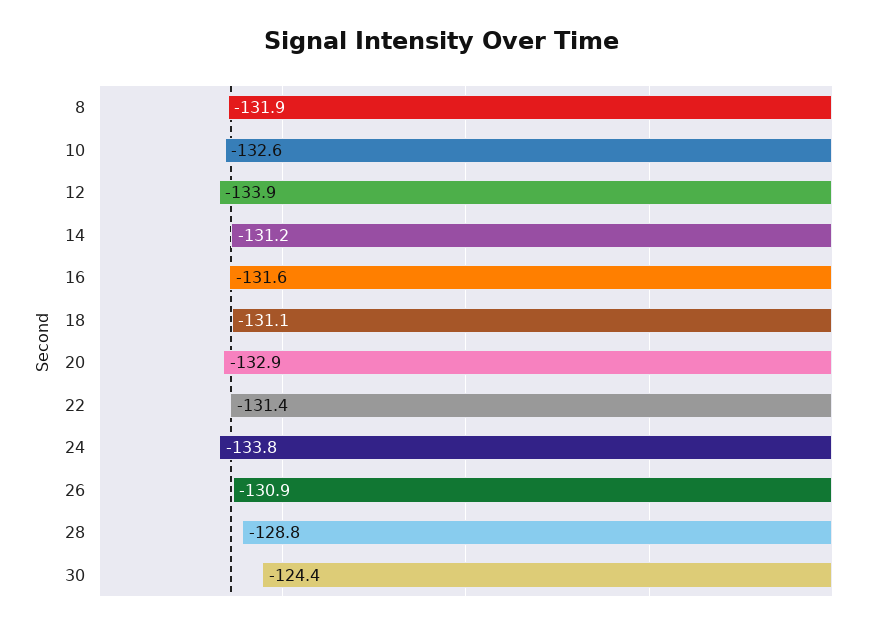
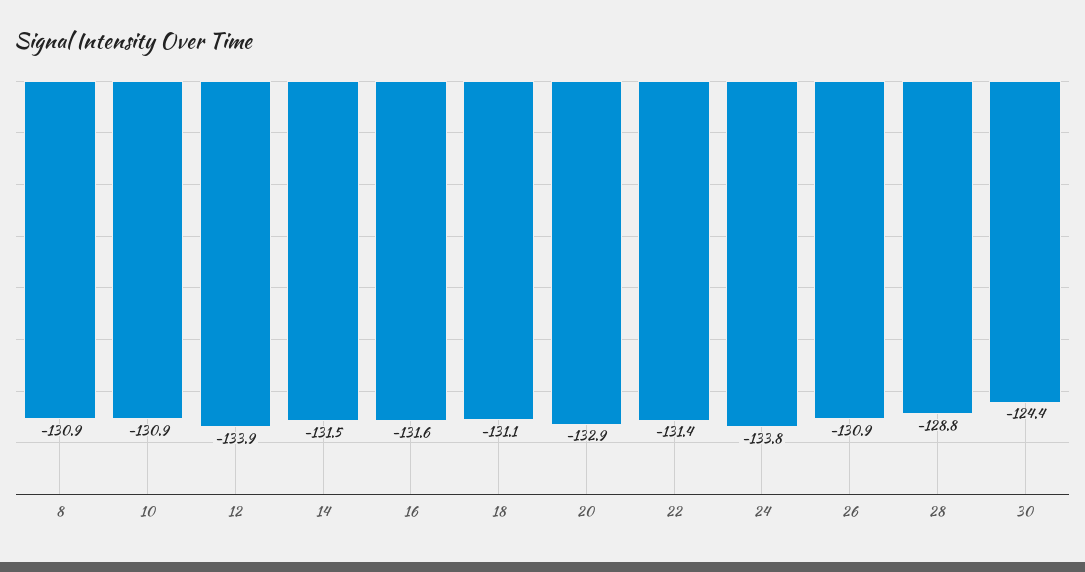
  {
-   "8": -131.9,
+   "8": -130.9,
-   "10": -132.6,
+   "10": -130.9,
    "12": -133.9,
-   "14": -131.2,
+   "14": -131.5,
    "16": -131.6,
    "18": -131.1,
    "20": -132.9,
    "22": -131.4,
    "24": -133.8,
    "26": -130.9,
    "28": -128.8,
    "30": -124.4
  }

